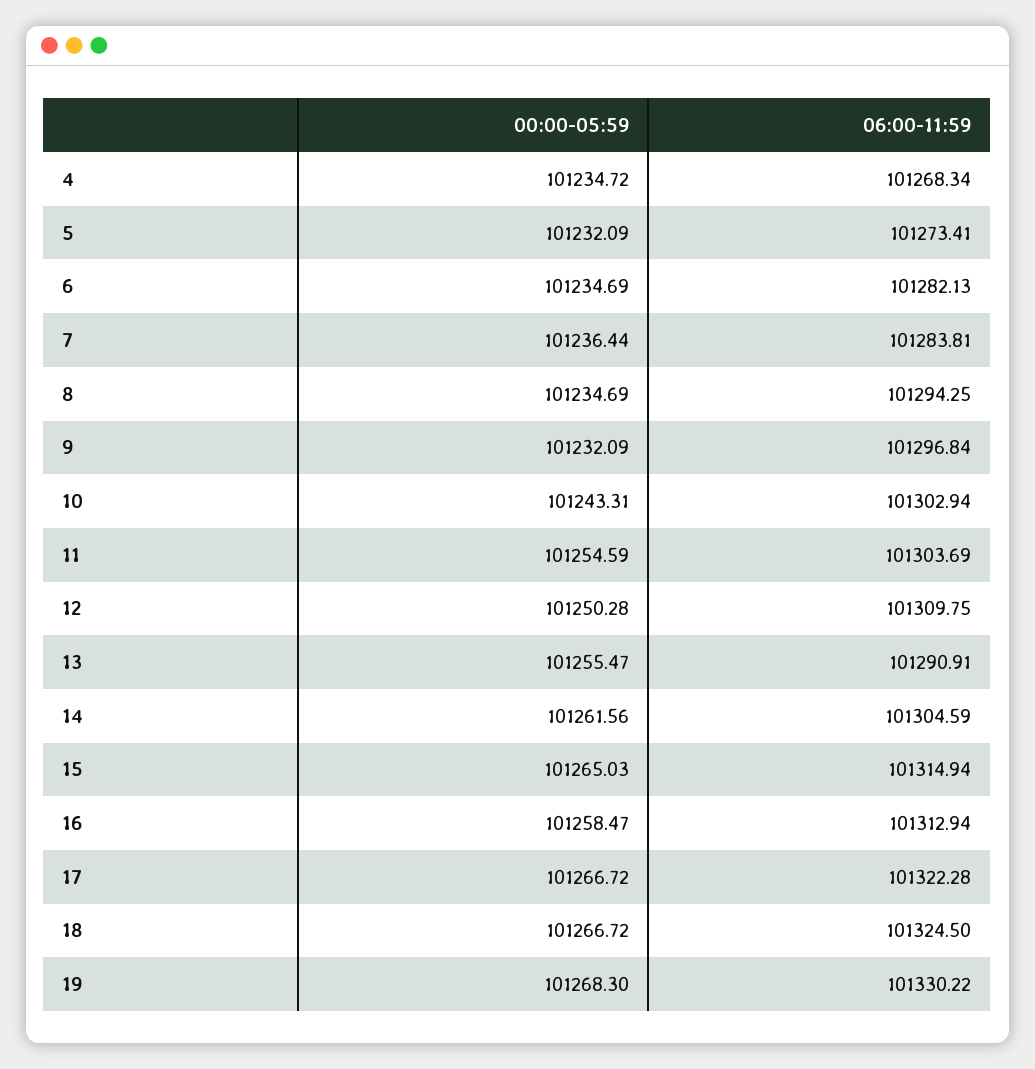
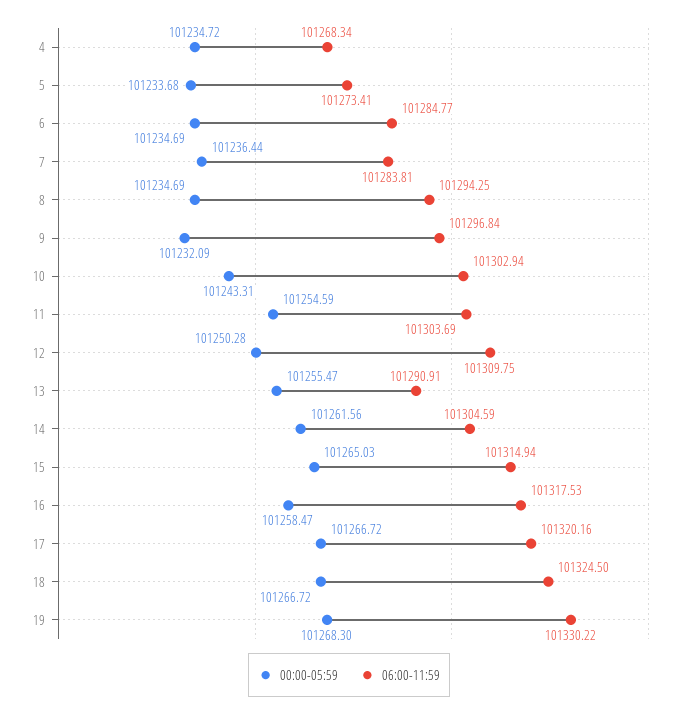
  {
    "00:00-05:59": {
      "4": 101234.72,
-     "5": 101232.09,
+     "5": 101233.68,
      "6": 101234.69,
      "7": 101236.44,
      "8": 101234.69,
      "9": 101232.09,
      "10": 101243.31,
      "11": 101254.59,
      "12": 101250.28,
      "13": 101255.47,
      "14": 101261.56,
      "15": 101265.03,
      "16": 101258.47,
      "17": 101266.72,
      "18": 101266.72,
      "19": 101268.3
    },
    "06:00-11:59": {
      "4": 101268.34,
      "5": 101273.41,
-     "6": 101282.13,
+     "6": 101284.77,
      "7": 101283.81,
      "8": 101294.25,
      "9": 101296.84,
      "10": 101302.94,
      "11": 101303.69,
      "12": 101309.75,
      "13": 101290.91,
      "14": 101304.59,
      "15": 101314.94,
-     "16": 101312.94,
+     "16": 101317.53,
-     "17": 101322.28,
+     "17": 101320.16,
      "18": 101324.5,
      "19": 101330.22
    }
  }

